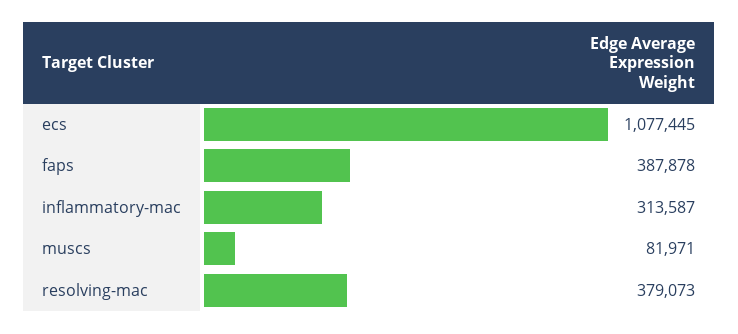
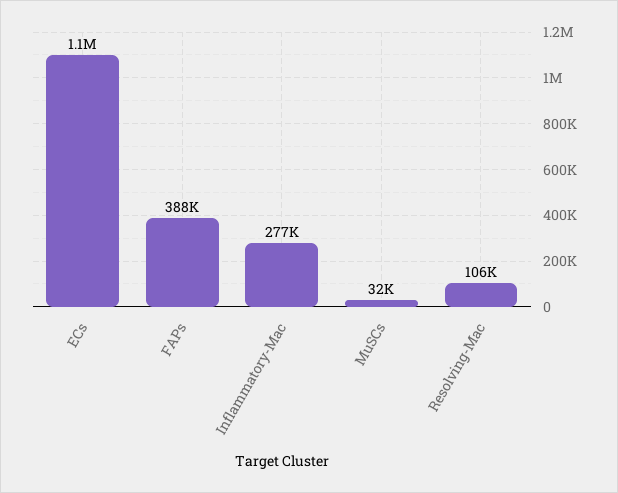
  {
    "ecs": 1077445,
    "faps": 387878,
-   "inflammatory-mac": 313587,
+   "inflammatory-mac": 277000,
-   "muscs": 81971,
+   "muscs": 32000,
-   "resolving-mac": 379073
+   "resolving-mac": 106000
  }

